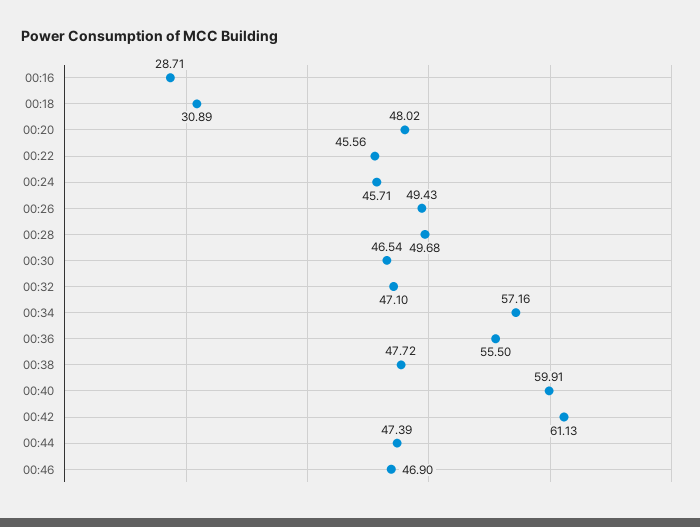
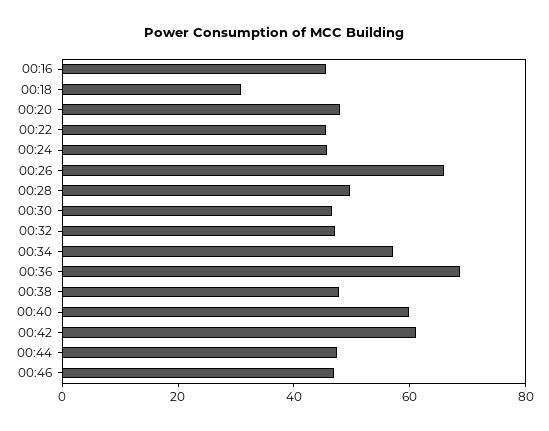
  {
-   "00:16": 28.71,
+   "00:16": 45,
    "00:18": 30.89,
    "00:20": 48.02,
    "00:22": 45.56,
    "00:24": 45.71,
-   "00:26": 49.43,
+   "00:26": 65,
    "00:28": 49.68,
    "00:30": 46.54,
    "00:32": 47.1,
    "00:34": 57.16,
-   "00:36": 55.5,
+   "00:36": 70,
    "00:38": 47.72,
    "00:40": 59.91,
    "00:42": 61.13,
    "00:44": 47.39,
    "00:46": 46.9
  }

